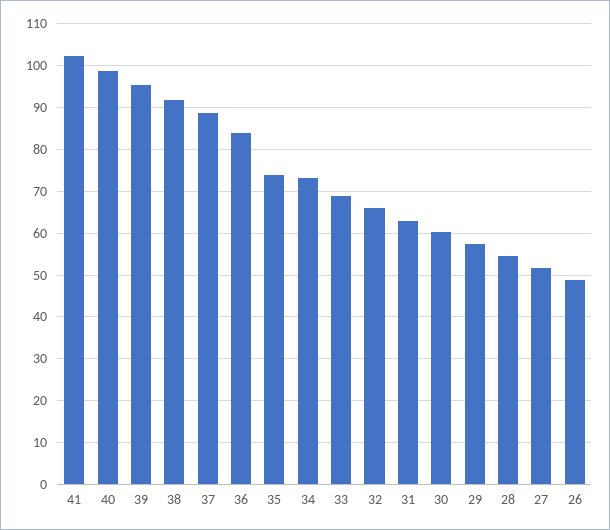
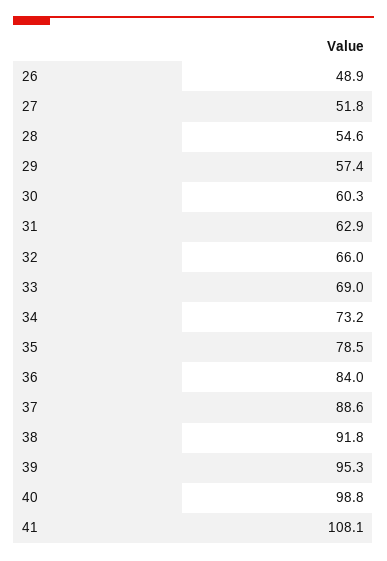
  {
-   "41": 102,
+   "41": 108.1,
    "40": 98.8,
    "39": 95.3,
    "38": 91.8,
    "37": 88.6,
    "36": 84,
-   "35": 74,
+   "35": 78.5,
    "34": 73.2,
    "33": 69,
    "32": 66,
    "31": 62.9,
    "30": 60.3,
    "29": 57.4,
    "28": 54.6,
    "27": 51.8,
    "26": 48.9
  }

